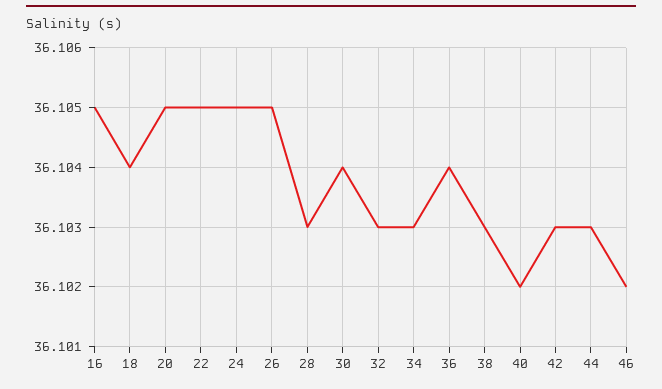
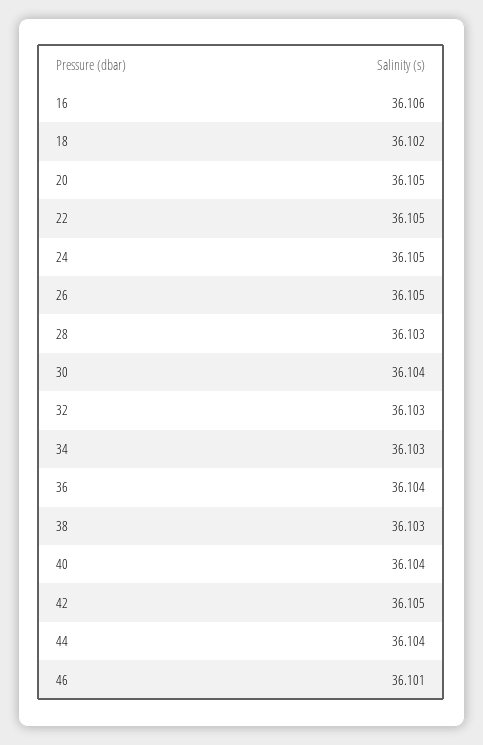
  {
-   "16": 36.105,
+   "16": 36.106,
-   "18": 36.104,
+   "18": 36.102,
    "20": 36.105,
    "22": 36.105,
    "24": 36.105,
    "26": 36.105,
    "28": 36.103,
    "30": 36.104,
    "32": 36.103,
    "34": 36.103,
    "36": 36.104,
    "38": 36.103,
-   "40": 36.102,
+   "40": 36.104,
-   "42": 36.103,
+   "42": 36.105,
-   "44": 36.103,
+   "44": 36.104,
-   "46": 36.102
+   "46": 36.101
  }

